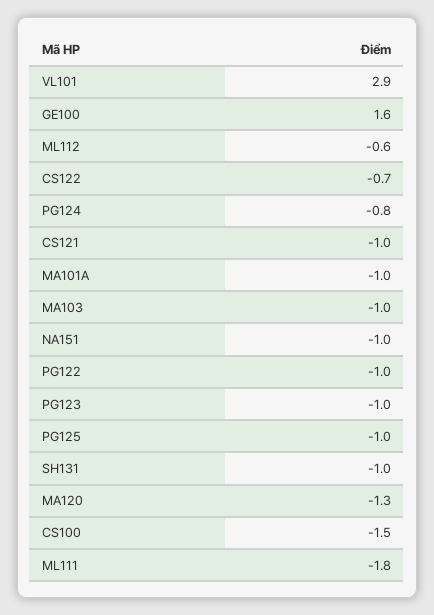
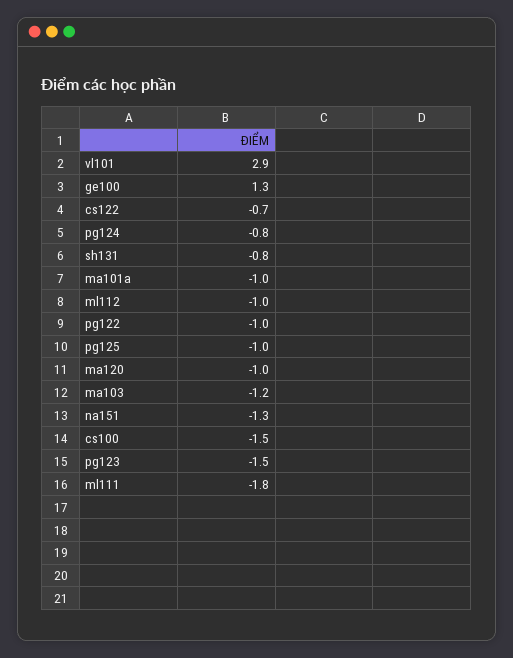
  {
    "VL101": 2.9,
-   "GE100": 1.6,
+   "GE100": 1.3,
-   "ML112": -0.6,
+   "ML112": -1,
    "CS122": -0.7,
    "PG124": -0.8,
-   "CS121": -1,
    "MA101A": -1,
-   "MA103": -1,
+   "MA103": -1.2,
-   "NA151": -1,
+   "NA151": -1.3,
    "PG122": -1,
-   "PG123": -1,
+   "PG123": -1.5,
    "PG125": -1,
-   "SH131": -1,
+   "SH131": -0.8,
-   "MA120": -1.3,
+   "MA120": -1,
    "CS100": -1.5,
    "ML111": -1.8
  }

